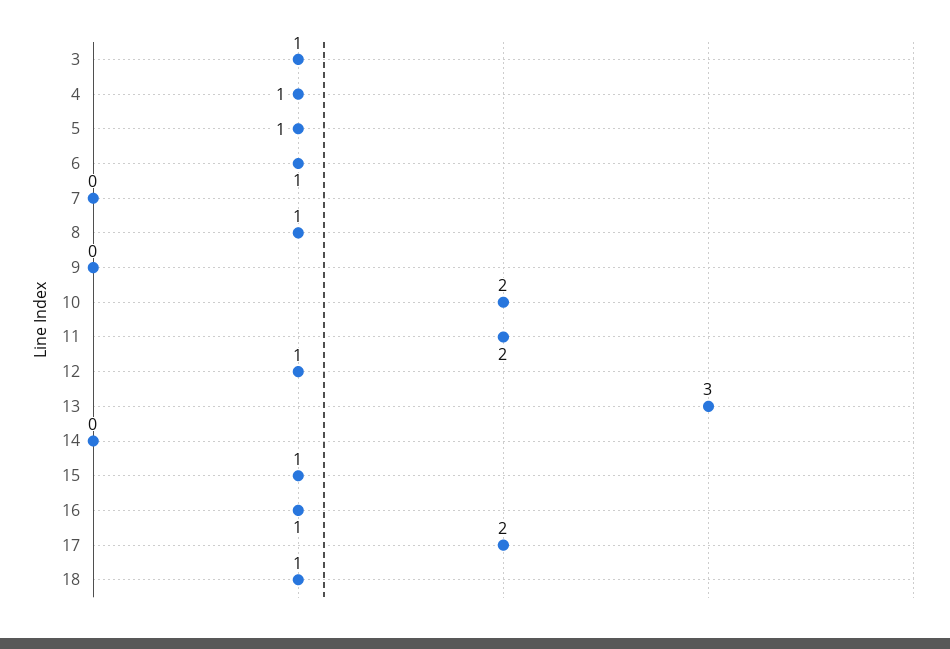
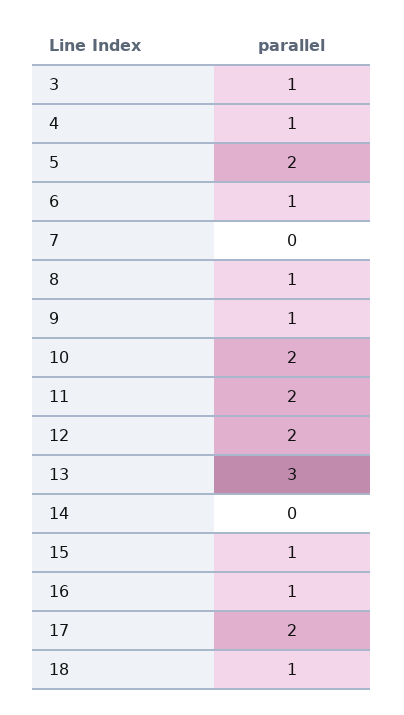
  {
    "3": 1,
    "4": 1,
-   "5": 1,
+   "5": 2,
    "6": 1,
    "7": 0,
    "8": 1,
-   "9": 0,
+   "9": 1,
    "10": 2,
    "11": 2,
-   "12": 1,
+   "12": 2,
    "13": 3,
    "14": 0,
    "15": 1,
    "16": 1,
    "17": 2,
    "18": 1
  }

